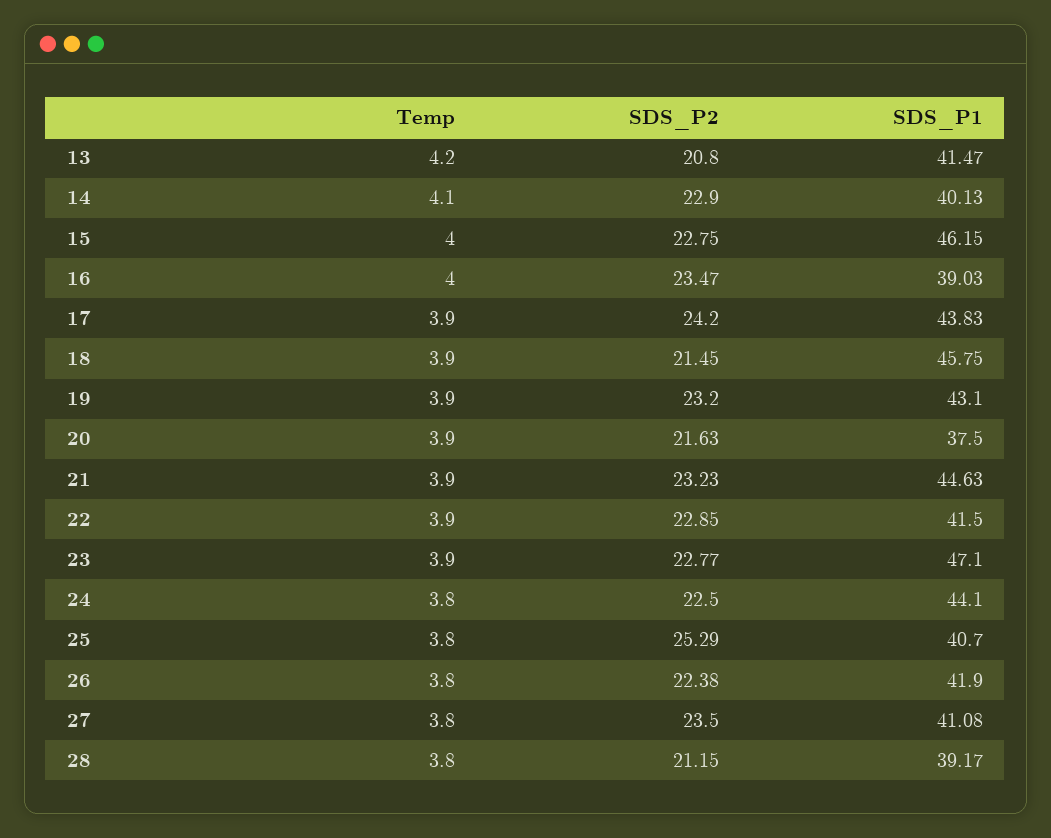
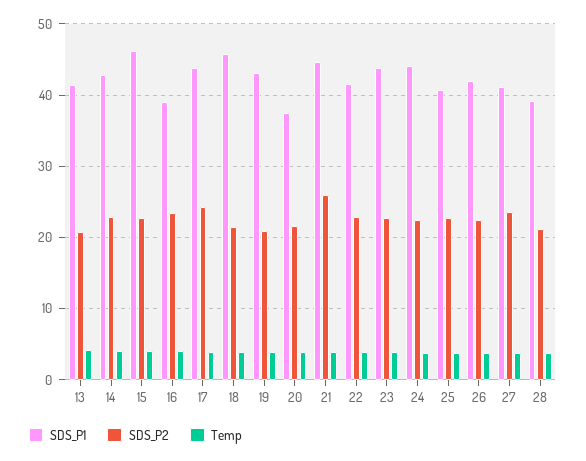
  {
    "Temp": {
      "13": 4.2,
      "14": 4.1,
      "15": 4,
      "16": 4,
      "17": 3.9,
      "18": 3.9,
      "19": 3.9,
      "20": 3.9,
      "21": 3.9,
      "22": 3.9,
      "23": 3.9,
      "24": 3.8,
      "25": 3.8,
      "26": 3.8,
      "27": 3.8,
      "28": 3.8
    },
    "SDS_P2": {
      "13": 20.8,
      "14": 22.9,
      "15": 22.75,
      "16": 23.47,
      "17": 24.2,
      "18": 21.45,
-     "19": 23.2,
+     "19": 21,
      "20": 21.63,
-     "21": 23.23,
+     "21": 26,
      "22": 22.85,
      "23": 22.77,
      "24": 22.5,
-     "25": 25.29,
+     "25": 23,
      "26": 22.38,
      "27": 23.5,
      "28": 21.15
    },
    "SDS_P1": {
      "13": 41.47,
-     "14": 40.13,
+     "14": 43,
      "15": 46.15,
      "16": 39.03,
      "17": 43.83,
      "18": 45.75,
      "19": 43.1,
      "20": 37.5,
      "21": 44.63,
      "22": 41.5,
-     "23": 47.1,
+     "23": 44,
      "24": 44.1,
      "25": 40.7,
      "26": 41.9,
      "27": 41.08,
      "28": 39.17
    }
  }

